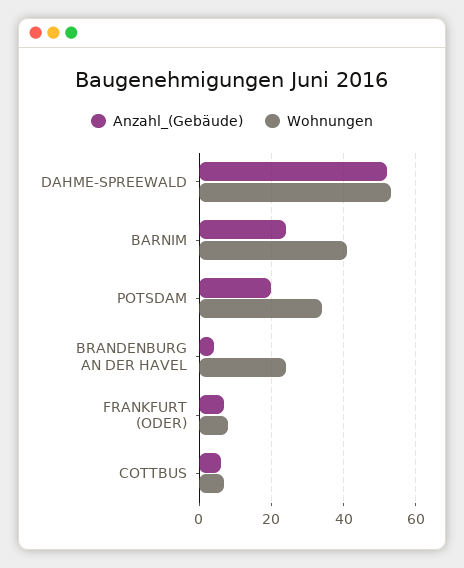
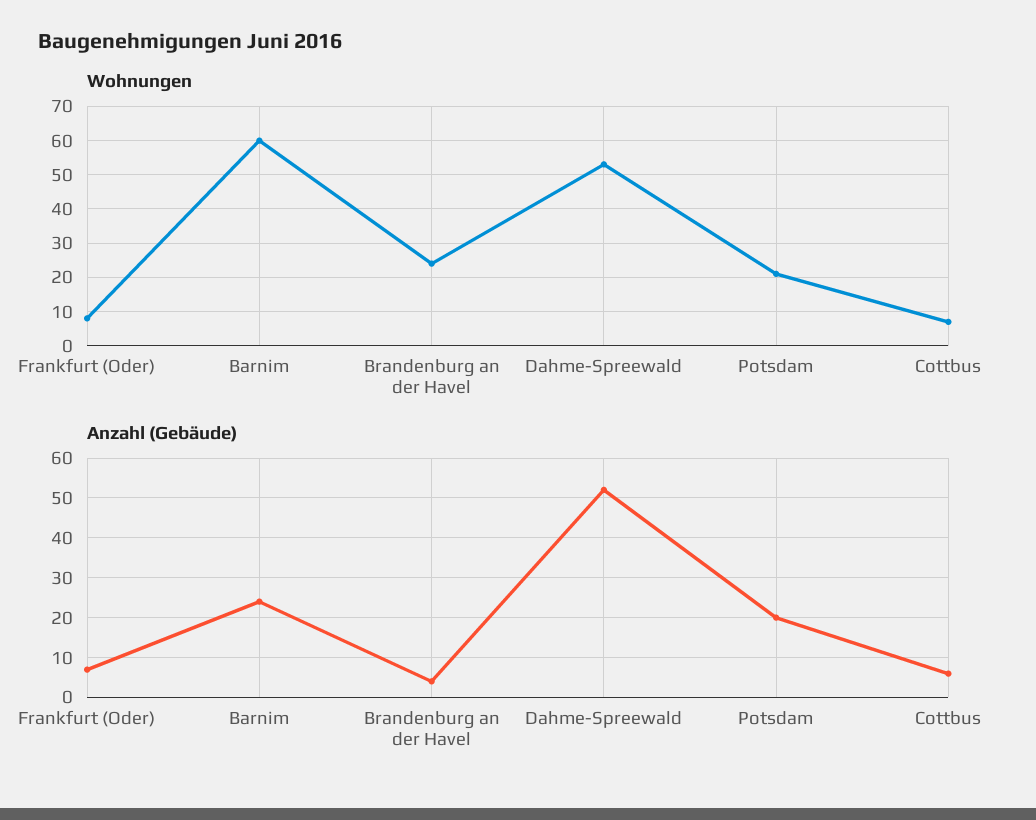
  {
    "Anzahl_(Gebäude)": {
      "DAHME-SPREEWALD": 50,
      "BARNIM": 25,
      "POTSDAM": 20,
      "BRANDENBURG AN DER HAVEL": 5,
      "FRANKFURT (ODER)": 5,
      "COTTBUS": 5
    },
    "Wohnungen": {
      "DAHME-SPREEWALD": 55,
-     "BARNIM": 40,
+     "BARNIM": 60,
-     "POTSDAM": 35,
+     "POTSDAM": 20,
      "BRANDENBURG AN DER HAVEL": 25,
      "FRANKFURT (ODER)": 10,
      "COTTBUS": 5
    }
  }

